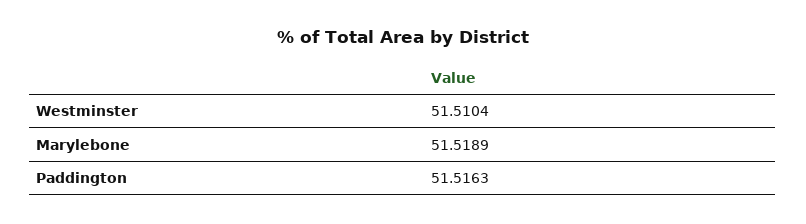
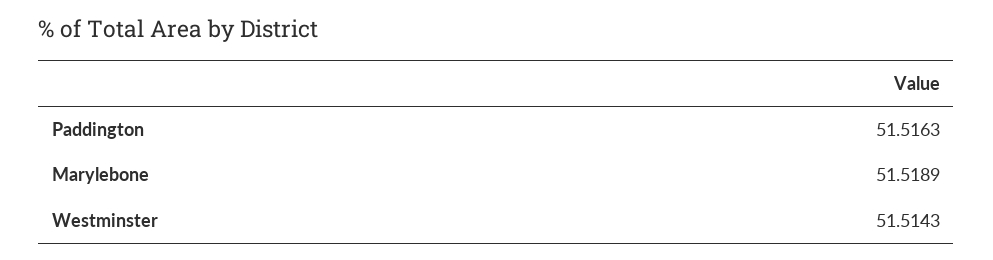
  {
-   "Westminster": 51.5104,
+   "Westminster": 51.5143,
    "Marylebone": 51.5189,
    "Paddington": 51.5163
  }

